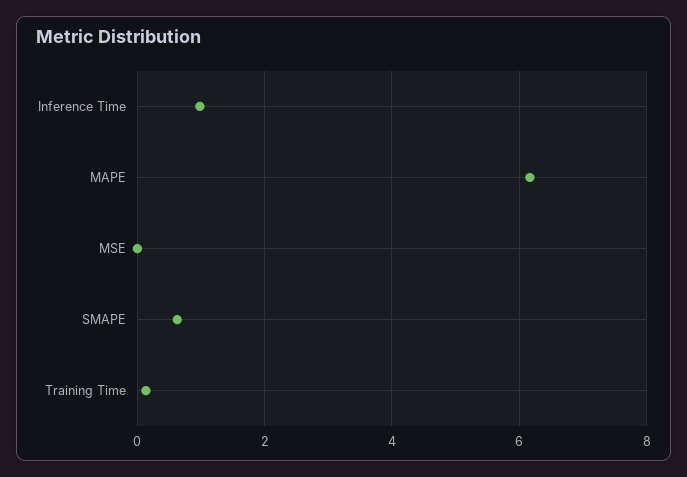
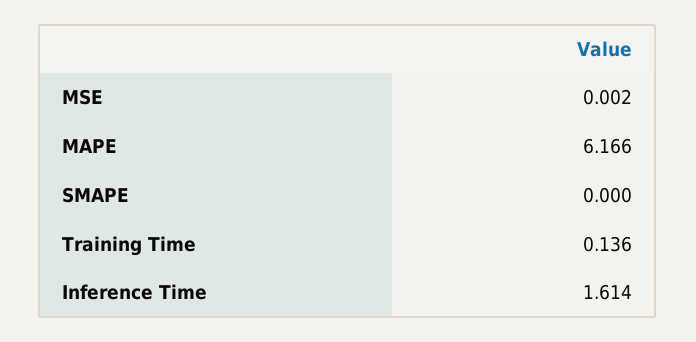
  {
-   "Inference Time": 1,
+   "Inference Time": 1.614,
    "MAPE": 6.166,
    "MSE": 0.002,
-   "SMAPE": 0.6,
+   "SMAPE": 0,
    "Training Time": 0.136
  }

